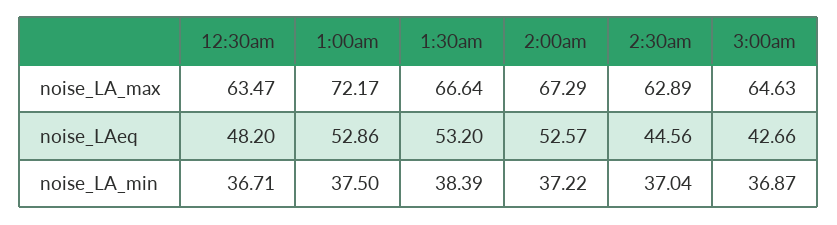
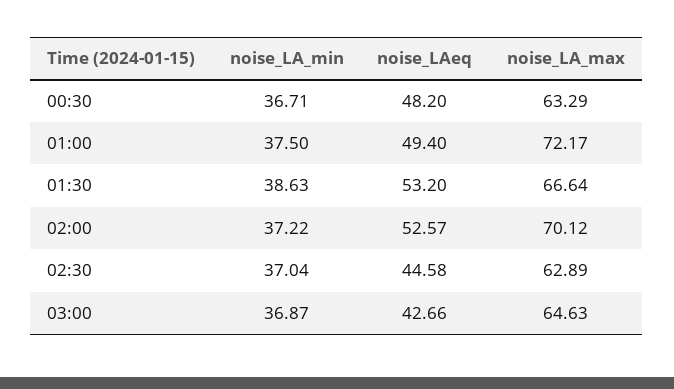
  {
    "12:30am": {
-     "noise_LA_max": 63.47,
+     "noise_LA_max": 63.29,
      "noise_LAeq": 48.2,
      "noise_LA_min": 36.71
    },
    "1:00am": {
      "noise_LA_max": 72.17,
-     "noise_LAeq": 52.86,
+     "noise_LAeq": 49.4,
      "noise_LA_min": 37.5
    },
    "1:30am": {
      "noise_LA_max": 66.64,
      "noise_LAeq": 53.2,
-     "noise_LA_min": 38.39
+     "noise_LA_min": 38.63
    },
    "2:00am": {
-     "noise_LA_max": 67.29,
+     "noise_LA_max": 70.12,
      "noise_LAeq": 52.57,
      "noise_LA_min": 37.22
    },
    "2:30am": {
      "noise_LA_max": 62.89,
-     "noise_LAeq": 44.56,
+     "noise_LAeq": 44.58,
      "noise_LA_min": 37.04
    },
    "3:00am": {
      "noise_LA_max": 64.63,
      "noise_LAeq": 42.66,
      "noise_LA_min": 36.87
    }
  }

